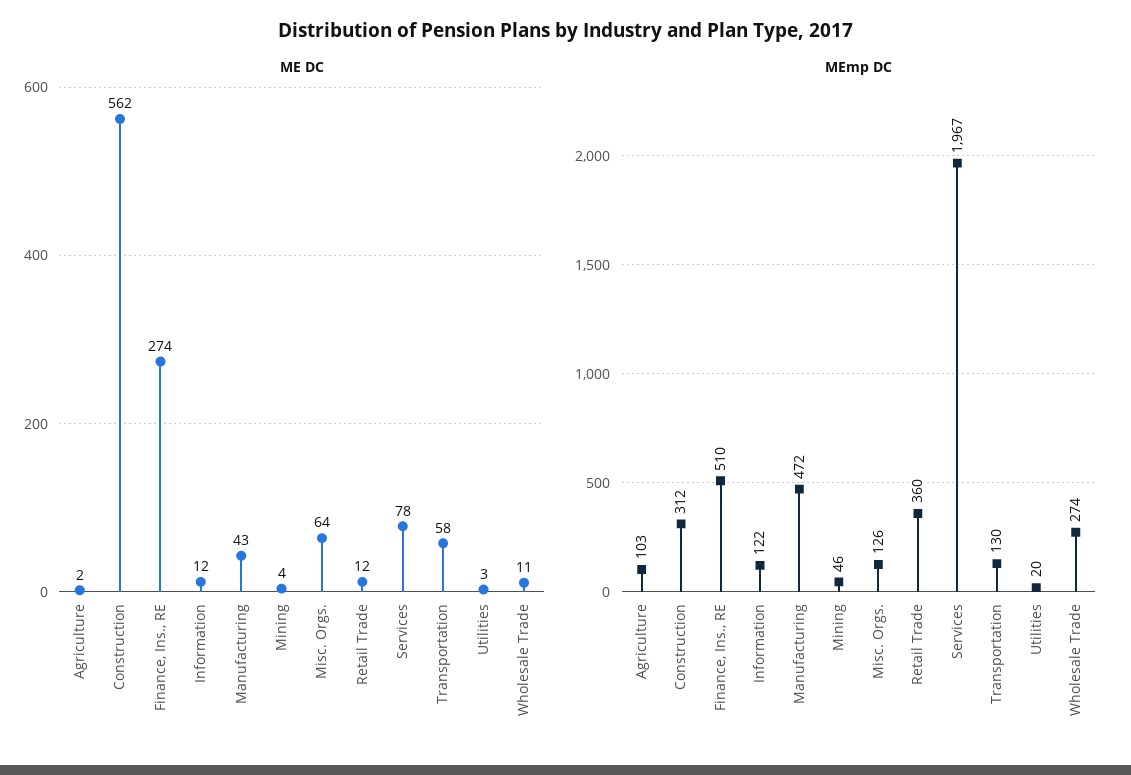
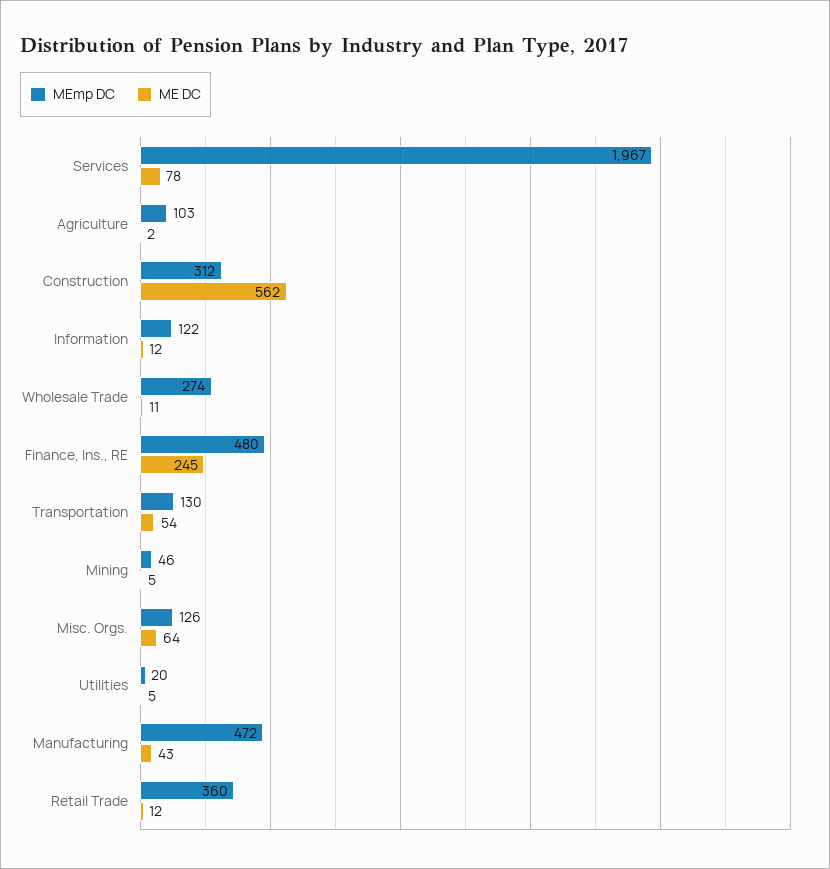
  {
    "ME DC": {
      "Agriculture": 2,
      "Construction": 562,
-     "Finance, Ins., RE": 274,
+     "Finance, Ins., RE": 245,
      "Information": 12,
      "Manufacturing": 43,
-     "Mining": 4,
+     "Mining": 5,
      "Misc. Orgs.": 64,
      "Retail Trade": 12,
      "Services": 78,
-     "Transportation": 58,
+     "Transportation": 54,
-     "Utilities": 3,
+     "Utilities": 5,
      "Wholesale Trade": 11
    },
    "MEmp DC": {
      "Agriculture": 103,
      "Construction": 312,
-     "Finance, Ins., RE": 510,
+     "Finance, Ins., RE": 480,
      "Information": 122,
      "Manufacturing": 472,
      "Mining": 46,
      "Misc. Orgs.": 126,
      "Retail Trade": 360,
      "Services": 1967,
      "Transportation": 130,
      "Utilities": 20,
      "Wholesale Trade": 274
    }
  }

